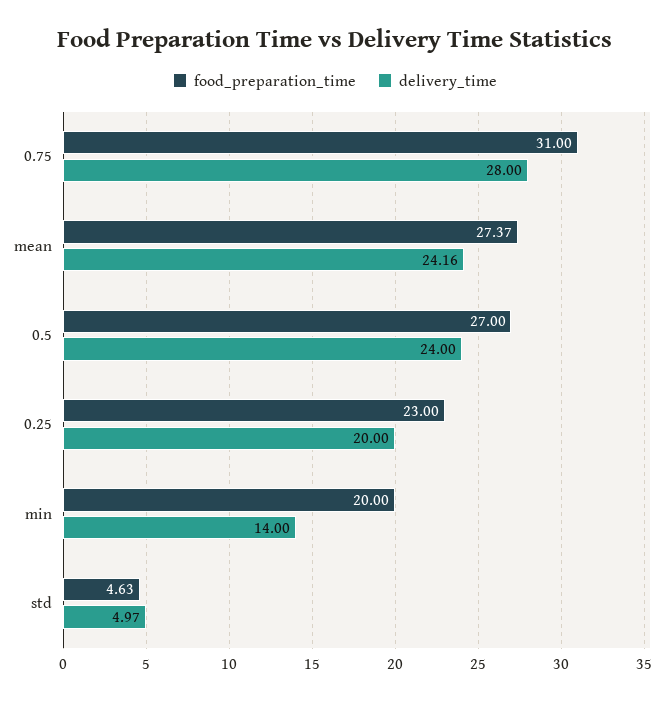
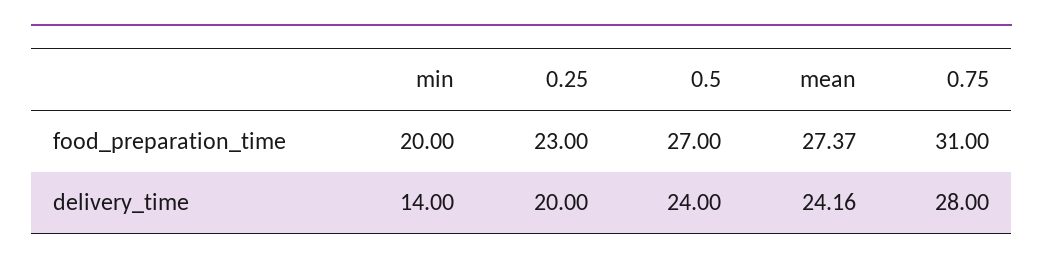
  {
    "food_preparation_time": {
      "0.75": 31,
      "mean": 27.37,
      "0.5": 27,
      "0.25": 23,
-     "min": 20,
+     "min": 20
-     "std": 4.63
    },
    "delivery_time": {
      "0.75": 28,
      "mean": 24.16,
      "0.5": 24,
      "0.25": 20,
-     "min": 14,
+     "min": 14
-     "std": 4.97
    }
  }

